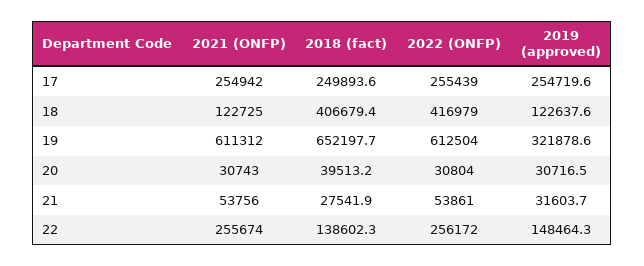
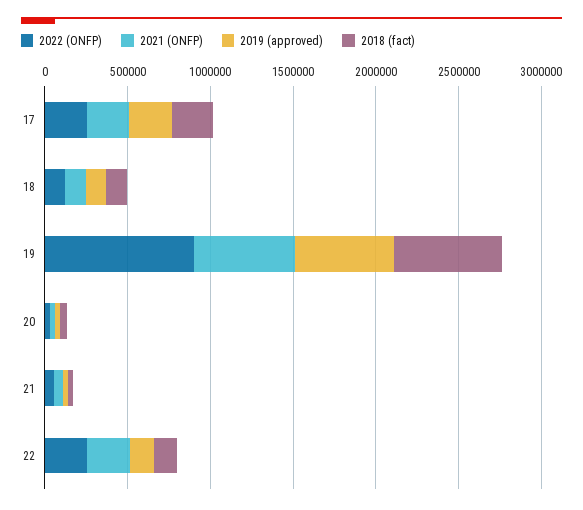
  {
    "2021 (ONFP)": {
      "17": 254942,
      "18": 122725,
      "19": 611312,
      "20": 30743,
      "21": 53756,
      "22": 255674
    },
    "2018 (fact)": {
      "17": 249893.6,
-     "18": 406679.4,
+     "18": 100000,
      "19": 652197.7,
      "20": 39513.2,
      "21": 27541.9,
      "22": 138602.3
    },
    "2022 (ONFP)": {
      "17": 255439,
-     "18": 416979,
+     "18": 100000,
-     "19": 612504,
+     "19": 900000,
      "20": 30804,
      "21": 53861,
      "22": 256172
    },
    "2019 (approved)": {
      "17": 254719.6,
      "18": 122637.6,
-     "19": 321878.6,
+     "19": 600000,
      "20": 30716.5,
      "21": 31603.7,
      "22": 148464.3
    }
  }

